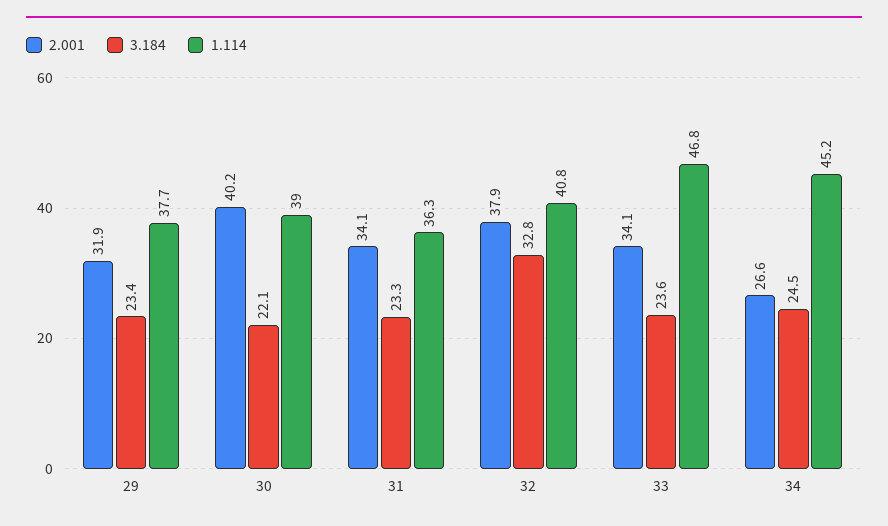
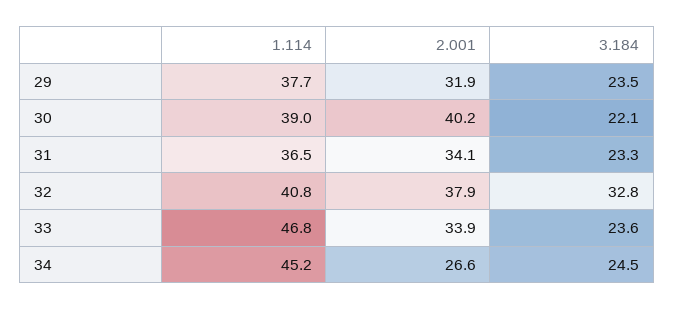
  {
    "2.001": {
      "29": 31.9,
      "30": 40.2,
      "31": 34.1,
      "32": 37.9,
-     "33": 34.1,
+     "33": 33.9,
      "34": 26.6
    },
    "3.184": {
-     "29": 23.4,
+     "29": 23.5,
      "30": 22.1,
      "31": 23.3,
      "32": 32.8,
      "33": 23.6,
      "34": 24.5
    },
    "1.114": {
      "29": 37.7,
      "30": 39,
-     "31": 36.3,
+     "31": 36.5,
      "32": 40.8,
      "33": 46.8,
      "34": 45.2
    }
  }

